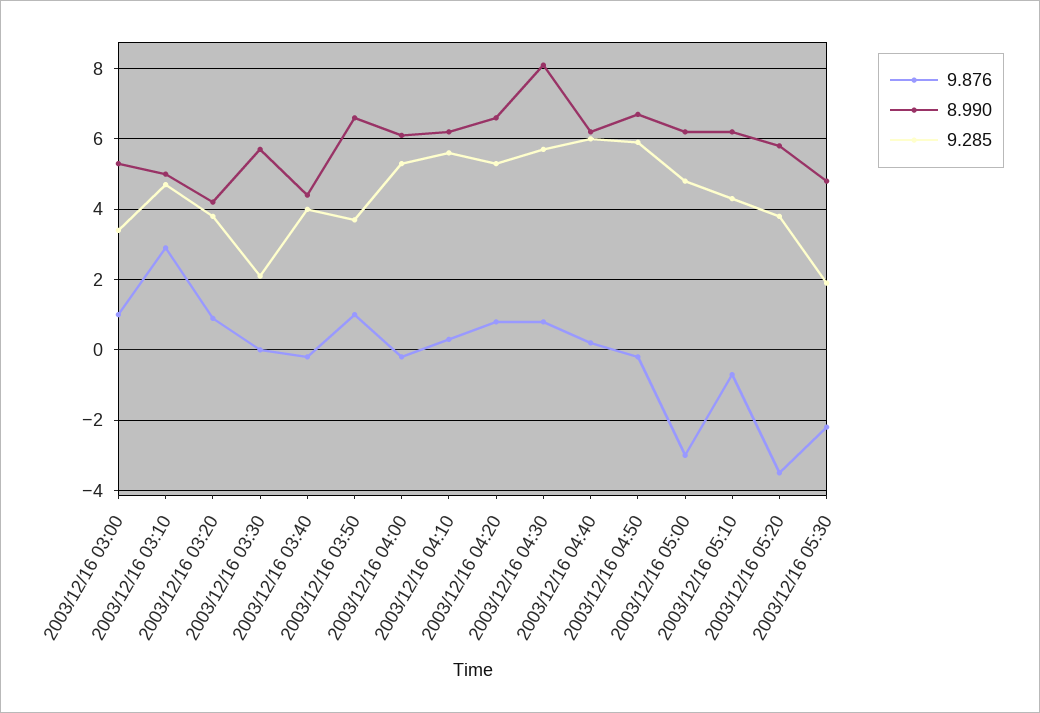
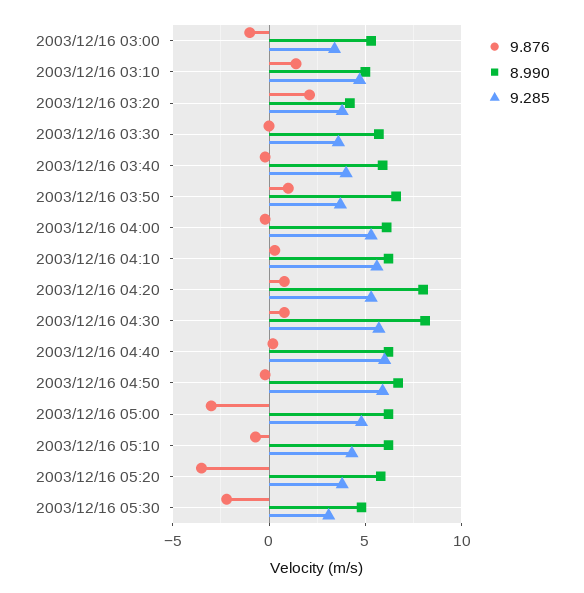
  {
    "9.876": {
-     "2003/12/16 03:00": 1,
+     "2003/12/16 03:00": -1,
-     "2003/12/16 03:10": 3,
+     "2003/12/16 03:10": 1.5,
-     "2003/12/16 03:20": 1,
+     "2003/12/16 03:20": 2,
      "2003/12/16 03:30": 0,
      "2003/12/16 03:40": 0,
      "2003/12/16 03:50": 1,
      "2003/12/16 04:00": 0,
      "2003/12/16 04:10": 0.5,
      "2003/12/16 04:20": 1,
      "2003/12/16 04:30": 1,
      "2003/12/16 04:40": 0,
      "2003/12/16 04:50": 0,
      "2003/12/16 05:00": -3,
      "2003/12/16 05:10": -0.5,
      "2003/12/16 05:20": -3.5,
      "2003/12/16 05:30": -2
    },
    "8.990": {
      "2003/12/16 03:00": 5.5,
      "2003/12/16 03:10": 5,
      "2003/12/16 03:20": 4,
      "2003/12/16 03:30": 5.5,
-     "2003/12/16 03:40": 4.5,
+     "2003/12/16 03:40": 6,
      "2003/12/16 03:50": 6.5,
      "2003/12/16 04:00": 6,
      "2003/12/16 04:10": 6,
-     "2003/12/16 04:20": 6.5,
+     "2003/12/16 04:20": 8,
      "2003/12/16 04:30": 8,
      "2003/12/16 04:40": 6,
      "2003/12/16 04:50": 6.5,
      "2003/12/16 05:00": 6,
      "2003/12/16 05:10": 6,
      "2003/12/16 05:20": 6,
      "2003/12/16 05:30": 5
    },
    "9.285": {
      "2003/12/16 03:00": 3.5,
      "2003/12/16 03:10": 4.5,
      "2003/12/16 03:20": 4,
-     "2003/12/16 03:30": 2,
+     "2003/12/16 03:30": 3.5,
      "2003/12/16 03:40": 4,
      "2003/12/16 03:50": 3.5,
      "2003/12/16 04:00": 5.5,
      "2003/12/16 04:10": 5.5,
      "2003/12/16 04:20": 5.5,
      "2003/12/16 04:30": 5.5,
      "2003/12/16 04:40": 6,
      "2003/12/16 04:50": 6,
      "2003/12/16 05:00": 5,
      "2003/12/16 05:10": 4.5,
      "2003/12/16 05:20": 4,
-     "2003/12/16 05:30": 2
+     "2003/12/16 05:30": 3
    }
  }

